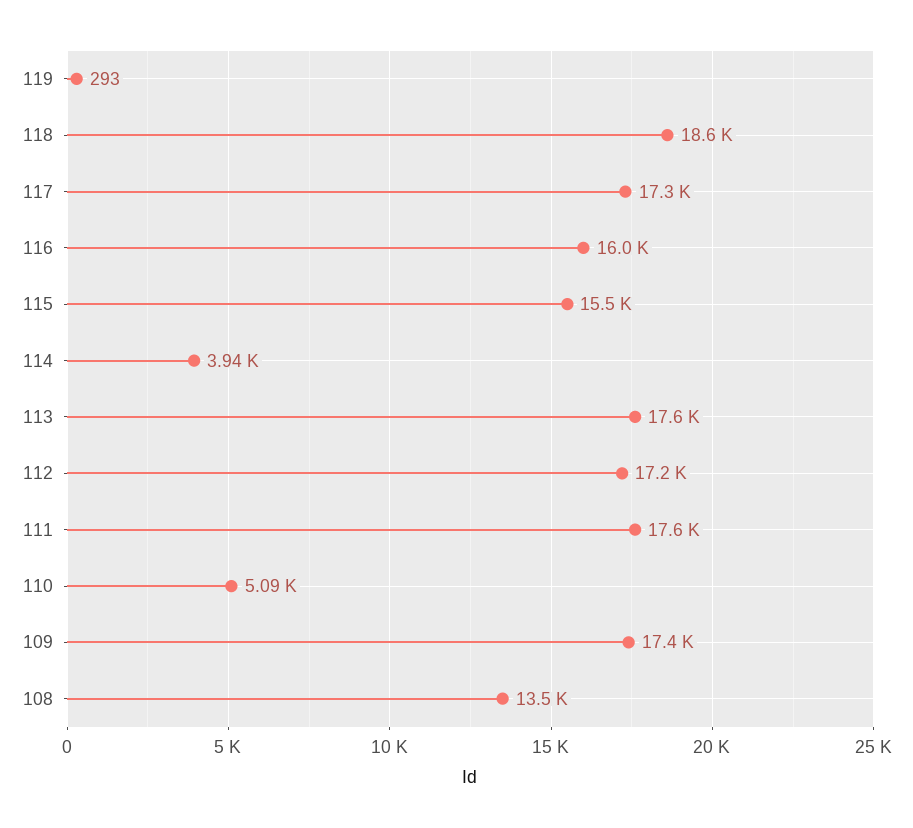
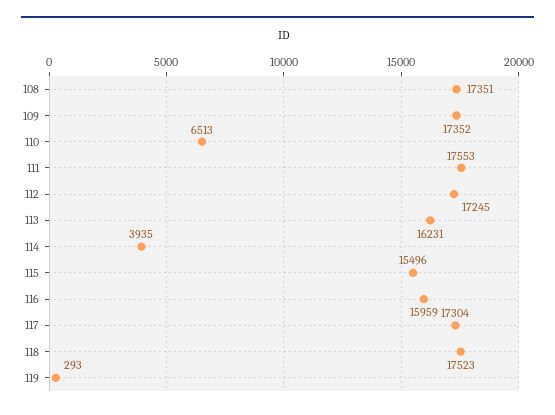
  {
    "119": 293,
-   "118": 18600,
+   "118": 17523,
    "117": 17304,
    "116": 15959,
    "115": 15496,
    "114": 3935,
-   "113": 17600,
+   "113": 16231,
    "112": 17245,
    "111": 17553,
-   "110": 5090,
+   "110": 6513,
    "109": 17352,
-   "108": 13500
+   "108": 17351
  }

